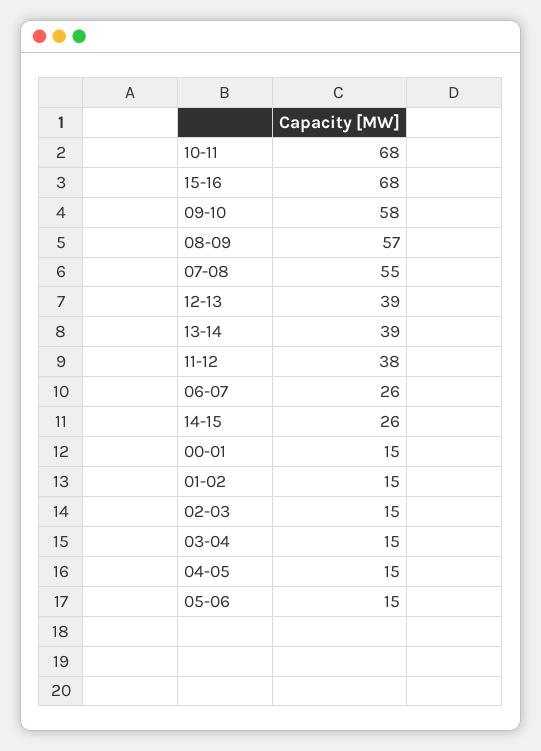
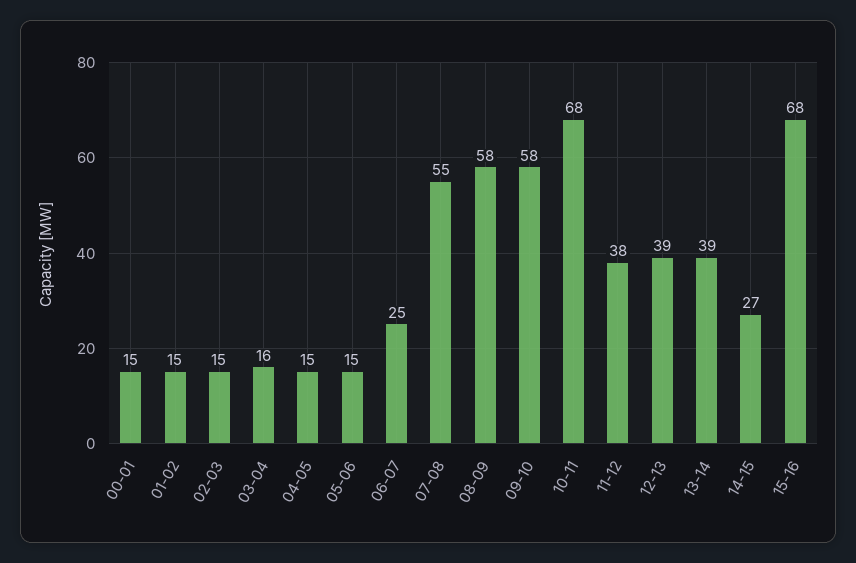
  {
    "10-11": 68,
    "15-16": 68,
    "09-10": 58,
-   "08-09": 57,
+   "08-09": 58,
    "07-08": 55,
    "12-13": 39,
    "13-14": 39,
    "11-12": 38,
-   "06-07": 26,
+   "06-07": 25,
-   "14-15": 26,
+   "14-15": 27,
    "00-01": 15,
    "01-02": 15,
    "02-03": 15,
-   "03-04": 15,
+   "03-04": 16,
    "04-05": 15,
    "05-06": 15
  }

